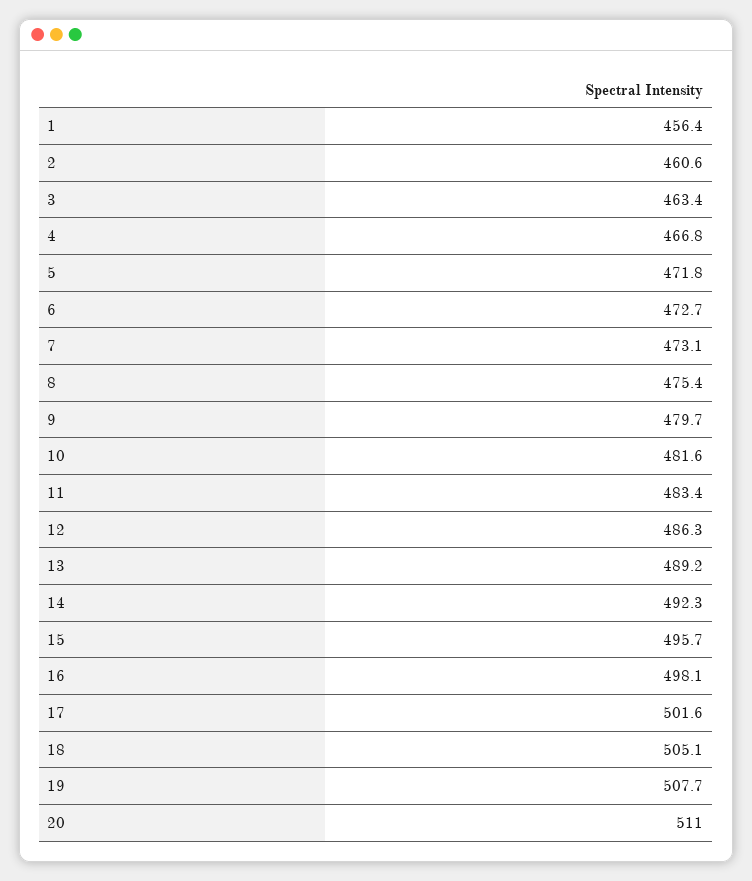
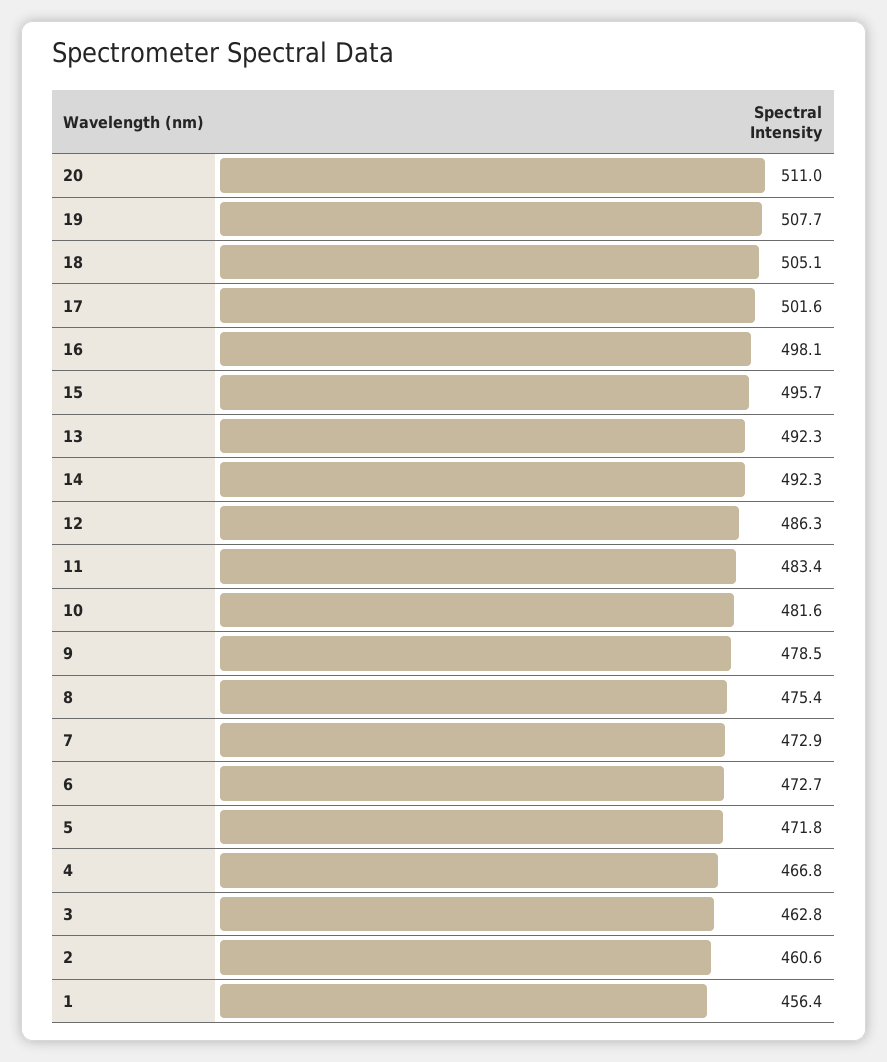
  {
    "1": 456.4,
    "2": 460.6,
-   "3": 463.4,
+   "3": 462.8,
    "4": 466.8,
    "5": 471.8,
    "6": 472.7,
-   "7": 473.1,
+   "7": 472.9,
    "8": 475.4,
-   "9": 479.7,
+   "9": 478.5,
    "10": 481.6,
    "11": 483.4,
    "12": 486.3,
-   "13": 489.2,
+   "13": 492.3,
    "14": 492.3,
    "15": 495.7,
    "16": 498.1,
    "17": 501.6,
    "18": 505.1,
    "19": 507.7,
    "20": 511
  }

